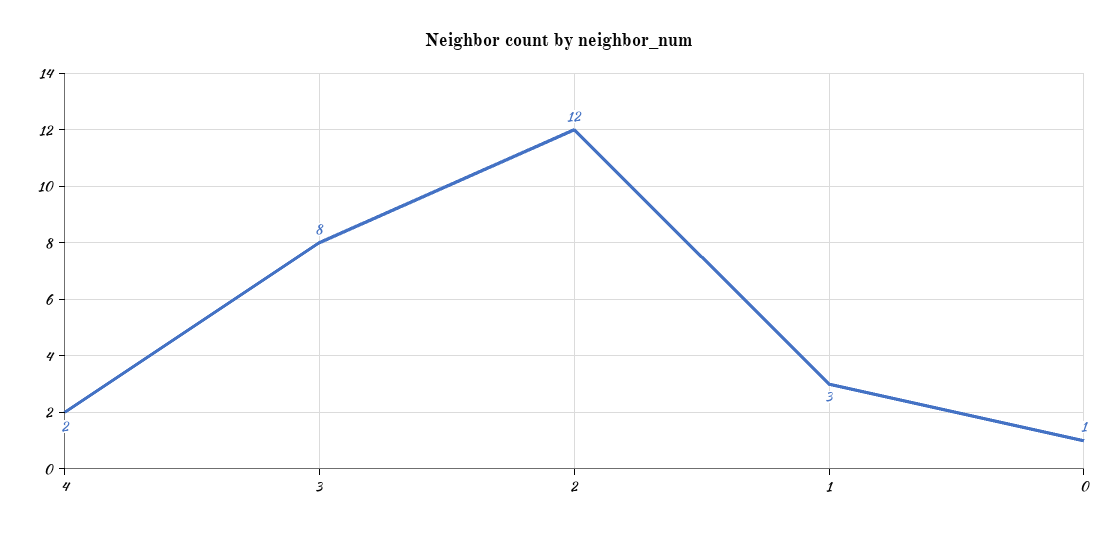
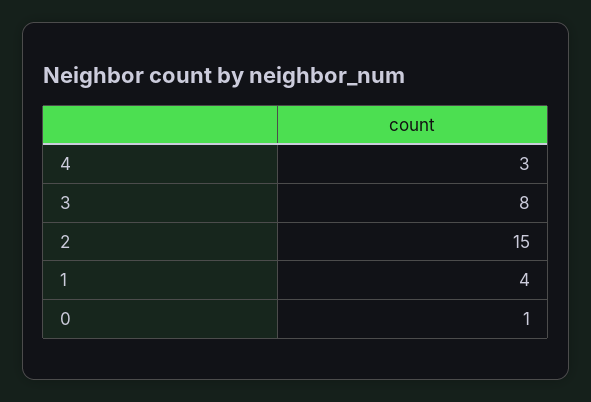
  {
-   "4": 2,
+   "4": 3,
    "3": 8,
-   "2": 12,
+   "2": 15,
-   "1": 3,
+   "1": 4,
    "0": 1
  }

